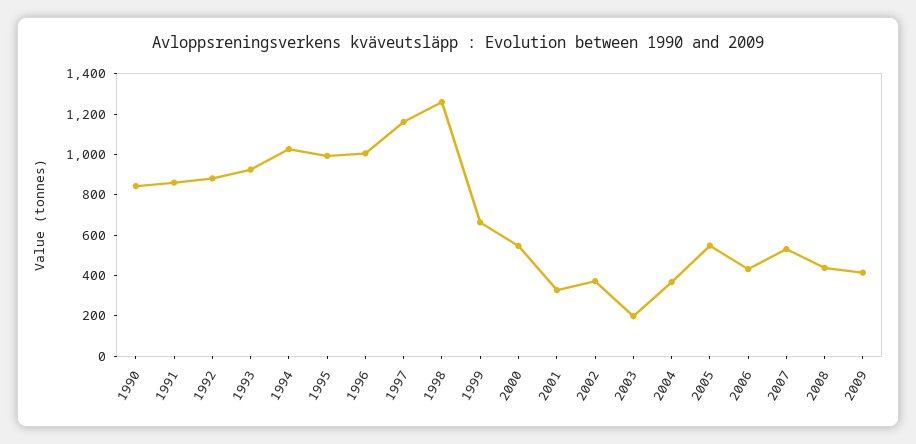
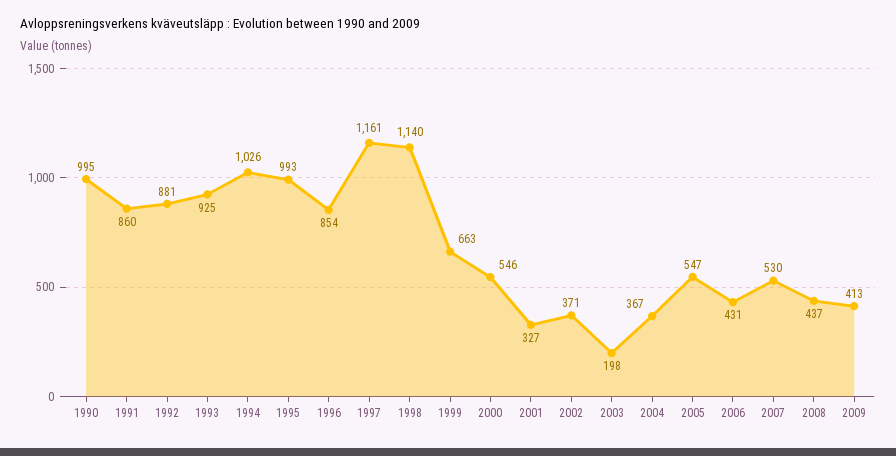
  {
-   "1990": 850,
+   "1990": 995,
    "1991": 860,
    "1992": 881,
    "1993": 925,
    "1994": 1026,
    "1995": 993,
-   "1996": 1000,
+   "1996": 854,
    "1997": 1161,
-   "1998": 1250,
+   "1998": 1140,
    "1999": 663,
    "2000": 546,
    "2001": 327,
    "2002": 371,
    "2003": 198,
    "2004": 367,
    "2005": 547,
    "2006": 431,
    "2007": 530,
    "2008": 437,
    "2009": 413
  }

